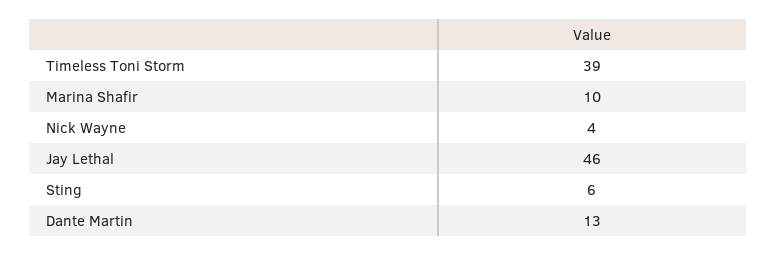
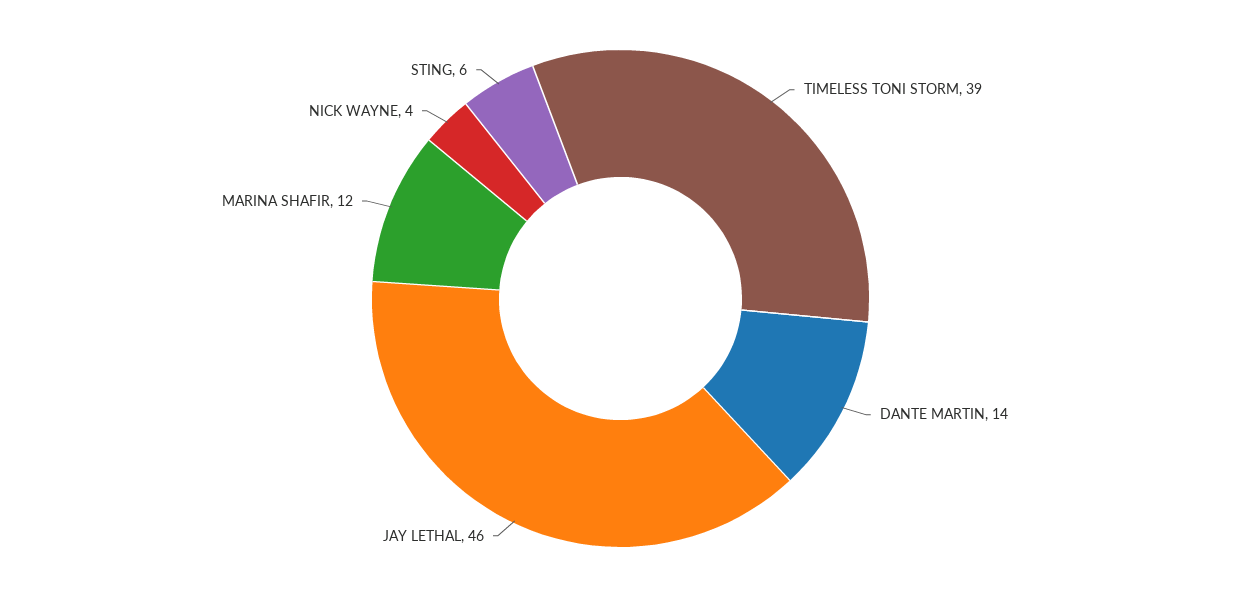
  {
    "Timeless Toni Storm": 39,
-   "Marina Shafir": 10,
+   "Marina Shafir": 12,
    "Nick Wayne": 4,
    "Jay Lethal": 46,
    "Sting": 6,
-   "Dante Martin": 13
+   "Dante Martin": 14
  }

